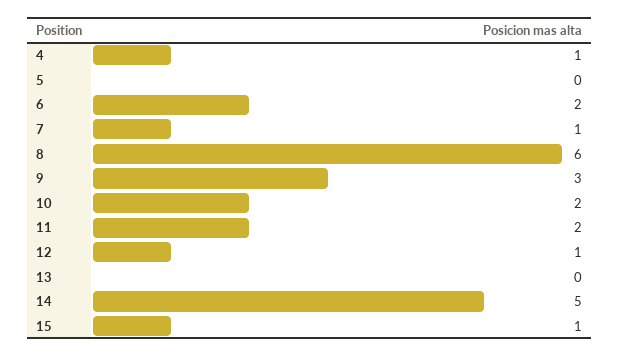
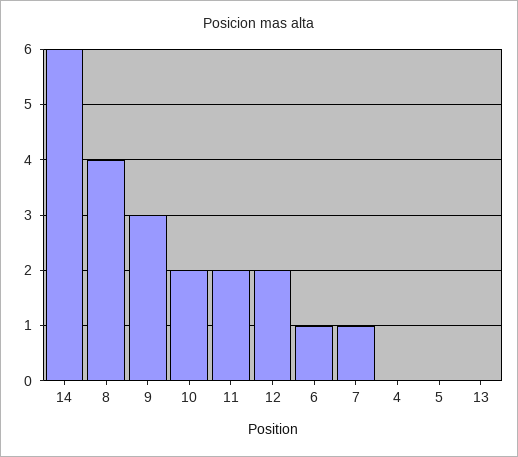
  {
-   "4": 1,
+   "4": 0,
    "5": 0,
-   "6": 2,
+   "6": 1,
    "7": 1,
-   "8": 6,
+   "8": 4,
    "9": 3,
    "10": 2,
    "11": 2,
-   "12": 1,
+   "12": 2,
    "13": 0,
-   "14": 5,
+   "14": 6
-   "15": 1
  }

